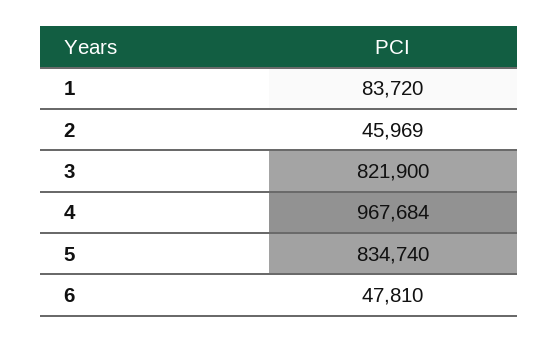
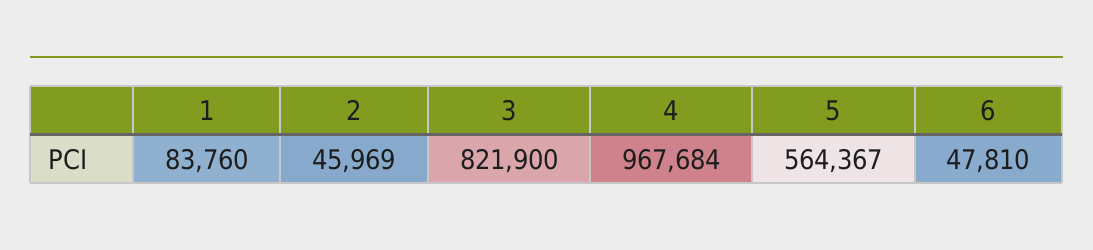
  {
-   "1": 83720,
+   "1": 83760,
    "2": 45969,
    "3": 821900,
    "4": 967684,
-   "5": 834740,
+   "5": 564367,
    "6": 47810
  }

